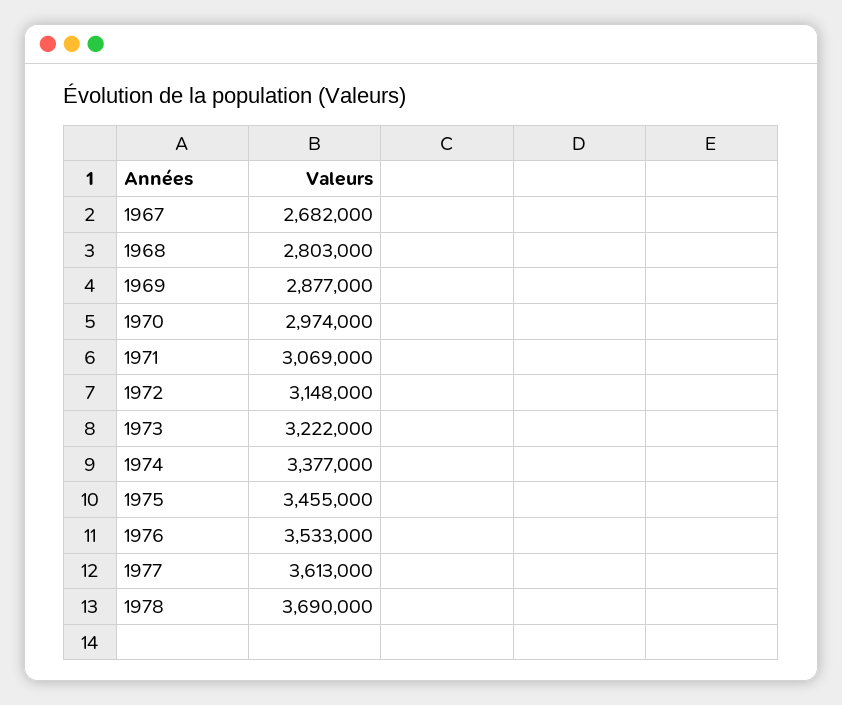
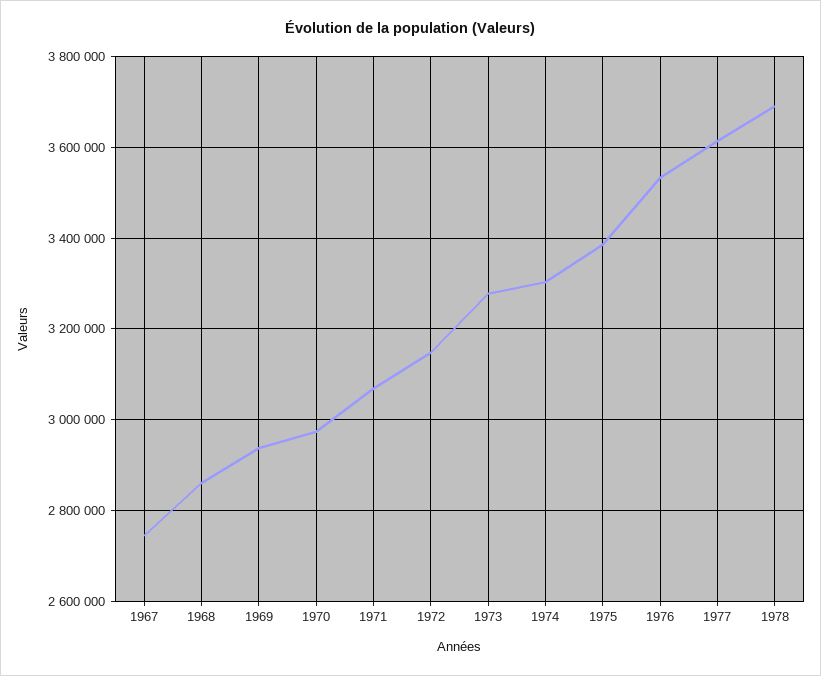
  {
-   "1967": 2682000,
+   "1967": 2740000,
-   "1968": 2803000,
+   "1968": 2860000,
-   "1969": 2877000,
+   "1969": 2940000,
    "1970": 2974000,
    "1971": 3069000,
    "1972": 3148000,
-   "1973": 3222000,
+   "1973": 3280000,
-   "1974": 3377000,
+   "1974": 3300000,
-   "1975": 3455000,
+   "1975": 3380000,
    "1976": 3533000,
    "1977": 3613000,
    "1978": 3690000
  }

